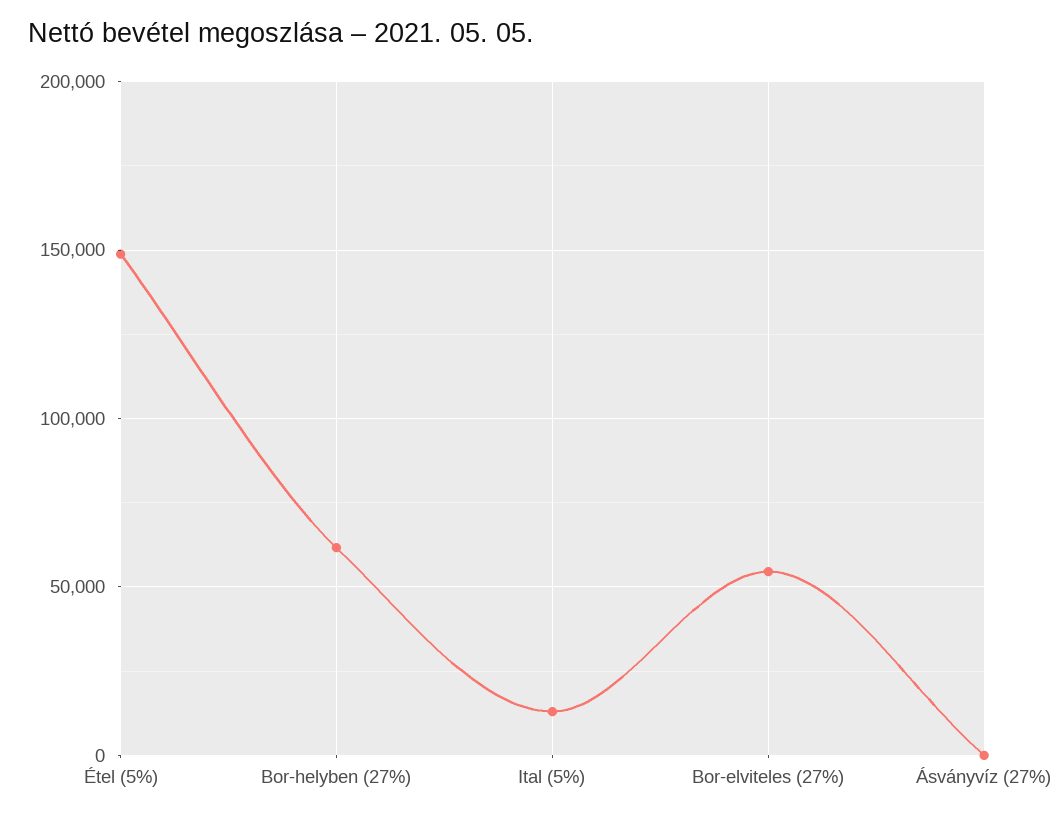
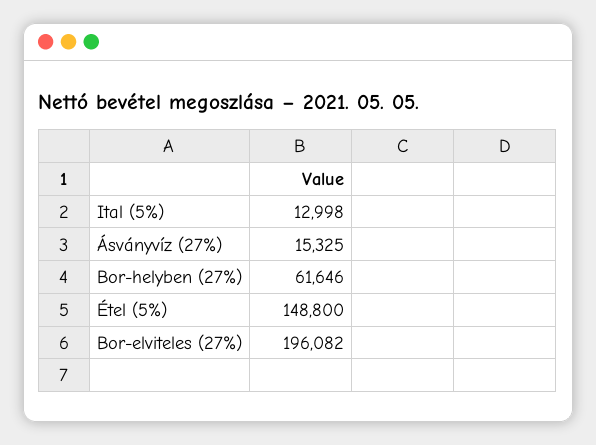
  {
    "Étel (5%)": 148800,
    "Bor-helyben (27%)": 61646,
    "Ital (5%)": 12998,
-   "Bor-elviteles (27%)": 55000,
+   "Bor-elviteles (27%)": 196082,
-   "Ásványvíz (27%)": 0
+   "Ásványvíz (27%)": 15325
  }

